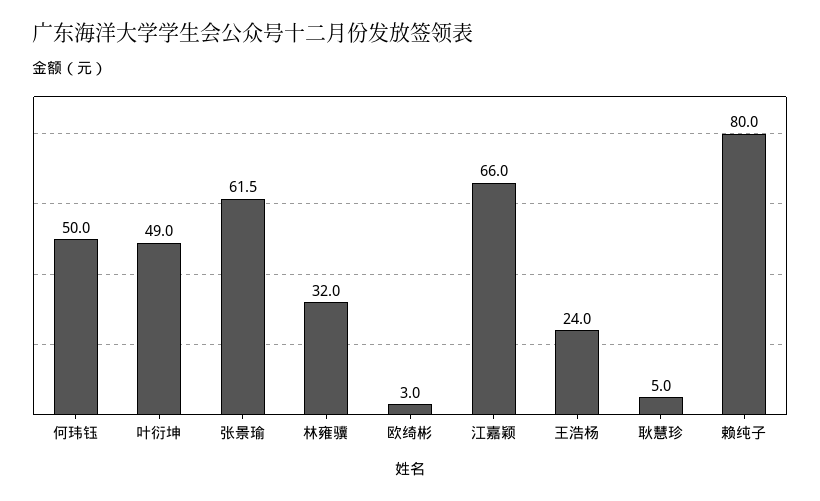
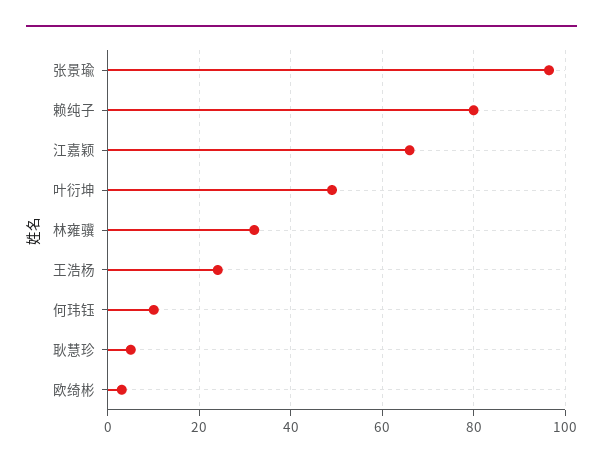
  {
-   "何玮钰": 50,
+   "何玮钰": 10,
    "叶衍坤": 49,
-   "张景瑜": 61.5,
+   "张景瑜": 96,
    "林雍骥": 32,
    "欧绮彬": 3,
    "江嘉颖": 66,
    "王浩杨": 24,
    "耿慧珍": 5,
    "赖纯子": 80
  }

